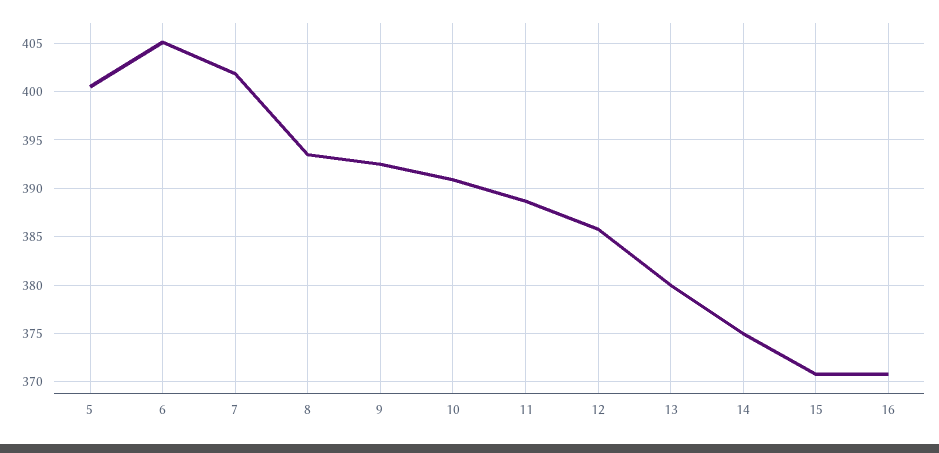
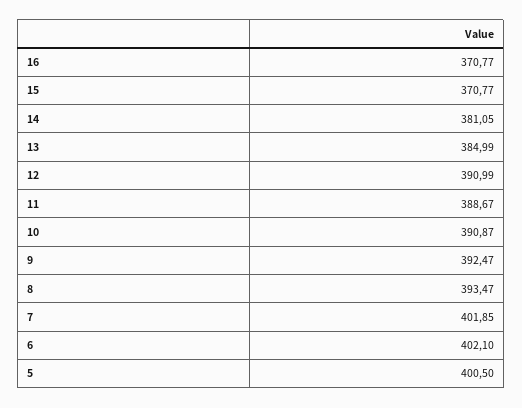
  {
    "5": 400.5,
-   "6": 405,
+   "6": 402.1,
    "7": 401.85,
    "8": 393.47,
    "9": 392.47,
    "10": 390.87,
    "11": 388.67,
-   "12": 386,
+   "12": 390.99,
-   "13": 380,
+   "13": 384.99,
-   "14": 375,
+   "14": 381.05,
    "15": 370.77,
    "16": 370.77
  }

